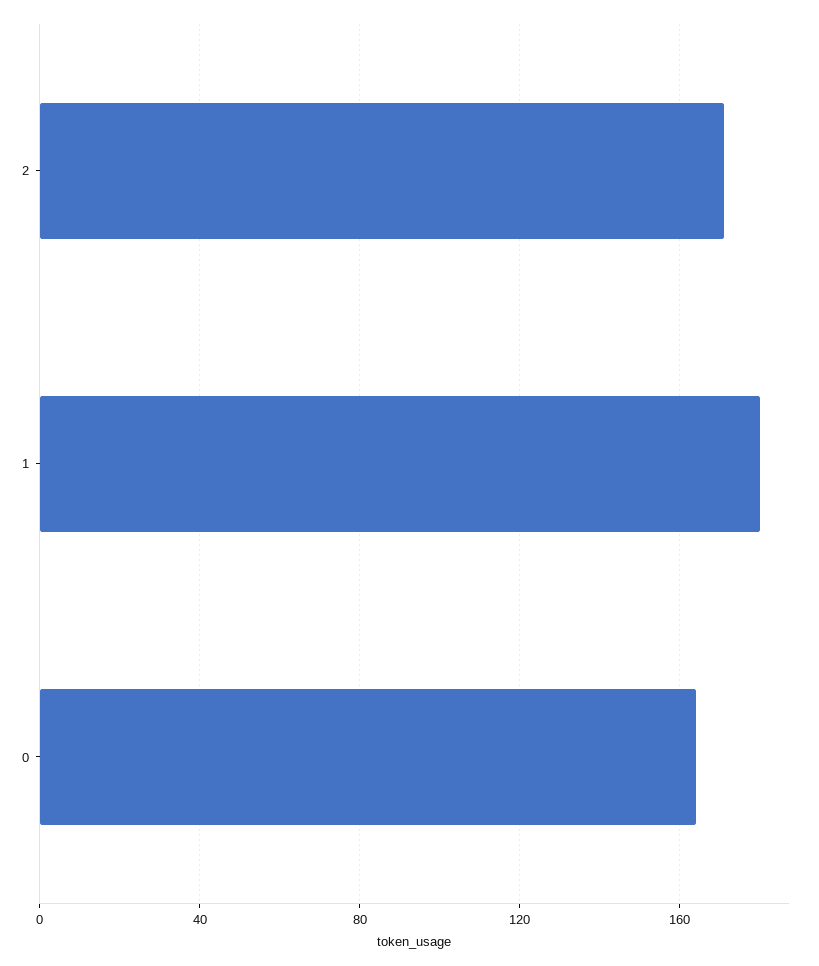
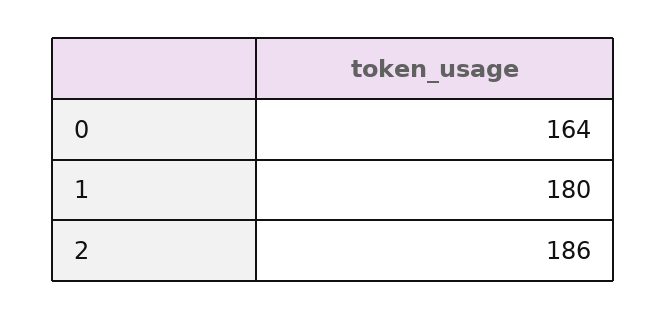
  {
-   "2": 170,
+   "2": 186,
    "1": 180,
    "0": 164
  }

